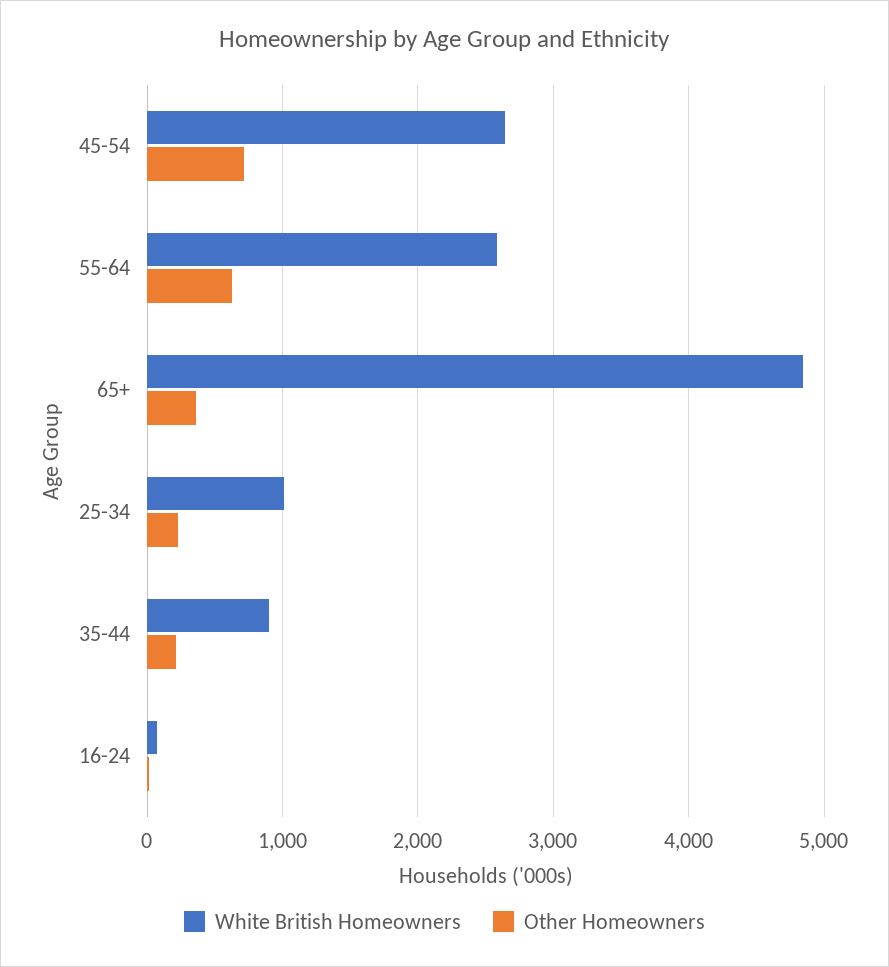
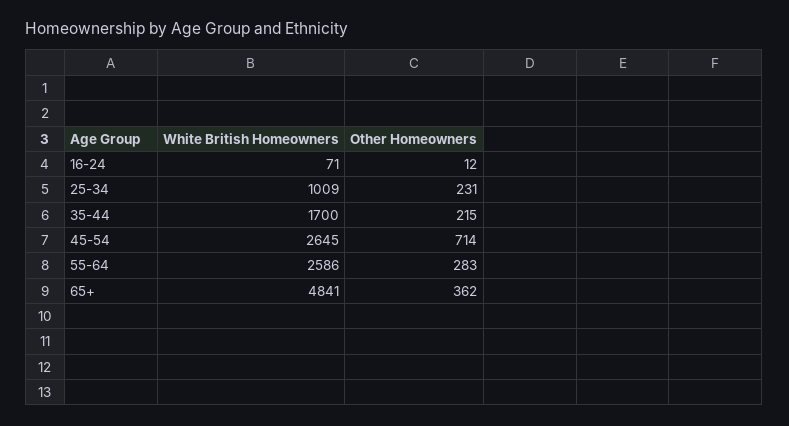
  {
    "White British Homeowners": {
      "45-54": 2645,
      "55-64": 2586,
      "65+": 4841,
      "25-34": 1009,
-     "35-44": 900,
+     "35-44": 1700,
      "16-24": 71
    },
    "Other Homeowners": {
      "45-54": 714,
-     "55-64": 600,
+     "55-64": 283,
      "65+": 362,
      "25-34": 231,
      "35-44": 215,
      "16-24": 12
    }
  }

